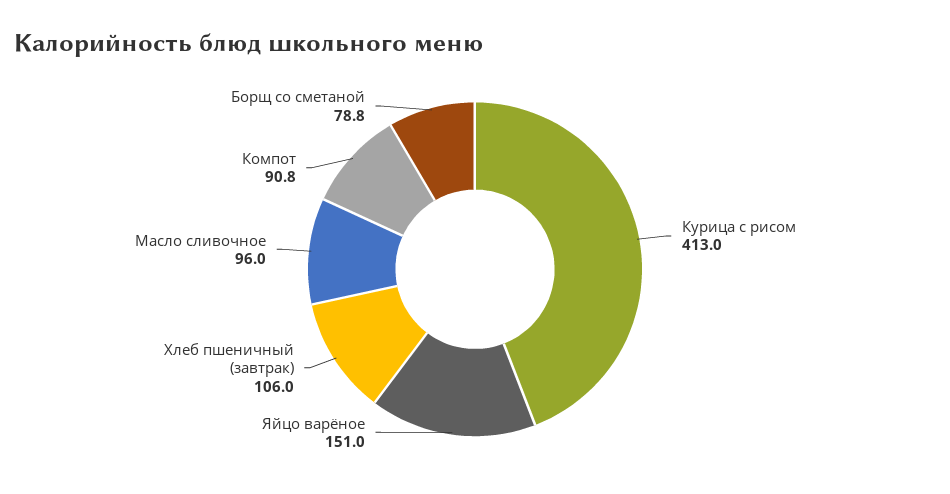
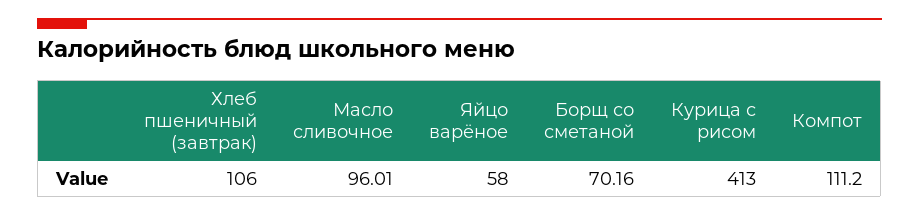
  {
    "Курица с рисом": 413,
-   "Яйцо варёное": 151,
+   "Яйцо варёное": 58,
    "Хлеб пшеничный (завтрак)": 106,
    "Масло сливочное": 96.01,
-   "Компот": 90.8,
+   "Компот": 111.2,
-   "Борщ со сметаной": 78.8
+   "Борщ со сметаной": 70.16
  }

